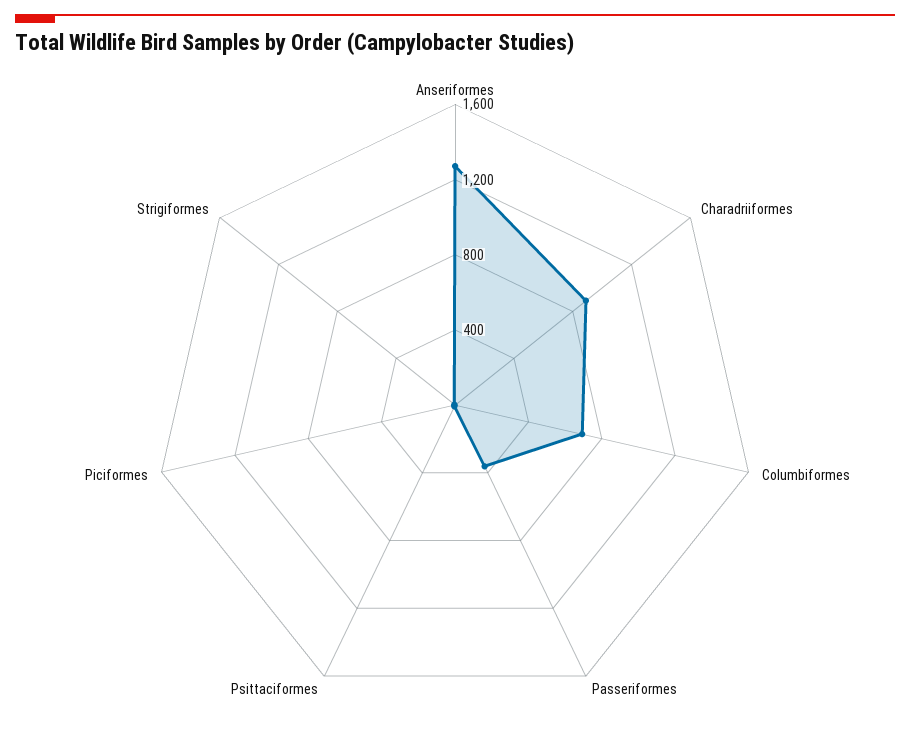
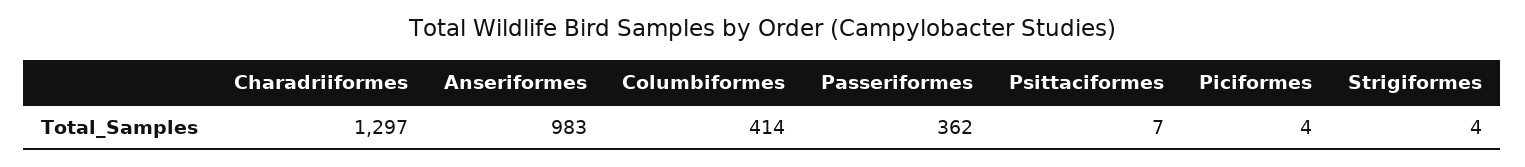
  {
-   "Anseriformes": 1300,
+   "Anseriformes": 983,
-   "Charadriiformes": 900,
+   "Charadriiformes": 1297,
-   "Columbiformes": 700,
+   "Columbiformes": 414,
    "Passeriformes": 362,
    "Psittaciformes": 7,
    "Piciformes": 4,
    "Strigiformes": 4
  }

